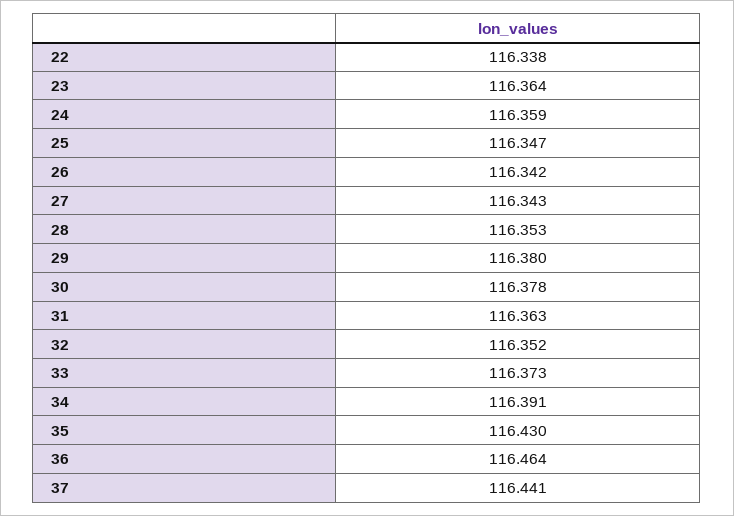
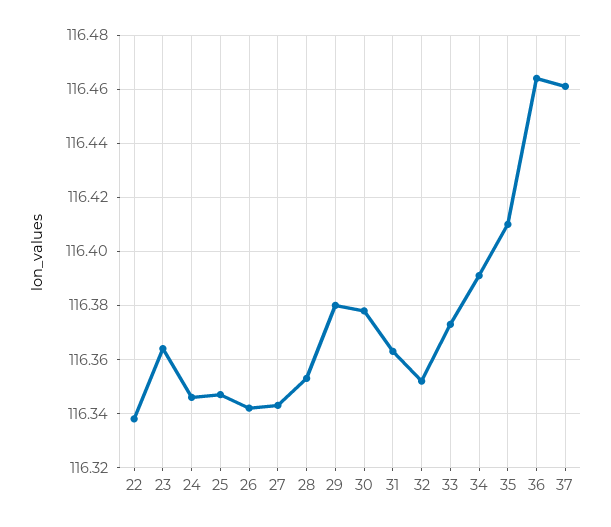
  {
    "22": 116.338,
    "23": 116.364,
-   "24": 116.359,
+   "24": 116.345,
    "25": 116.347,
    "26": 116.342,
    "27": 116.343,
    "28": 116.353,
    "29": 116.38,
    "30": 116.378,
    "31": 116.363,
    "32": 116.352,
    "33": 116.373,
    "34": 116.391,
-   "35": 116.43,
+   "35": 116.41,
    "36": 116.464,
-   "37": 116.441
+   "37": 116.46
  }

